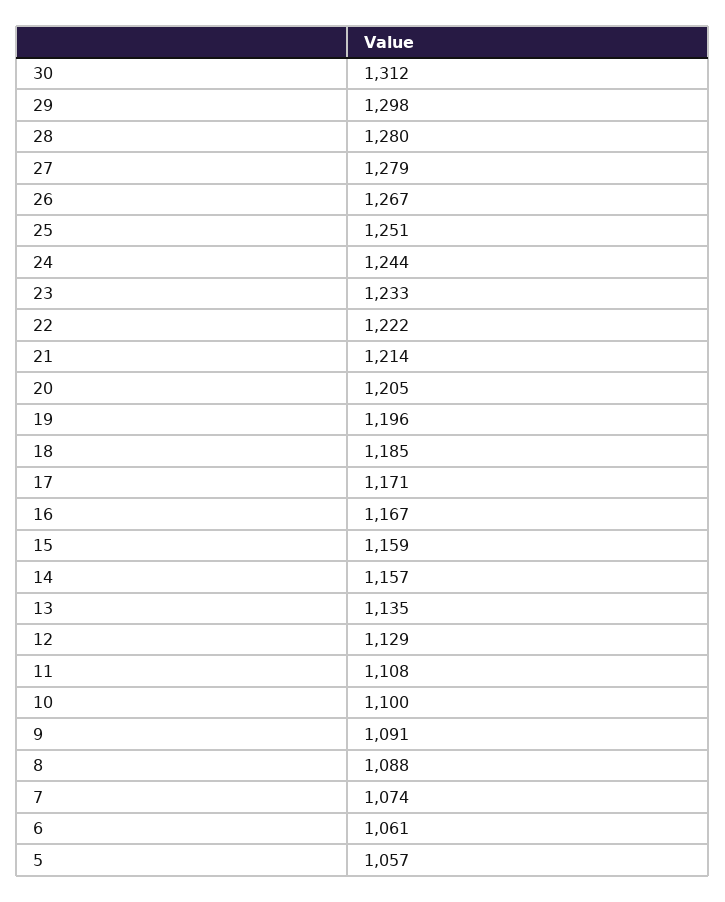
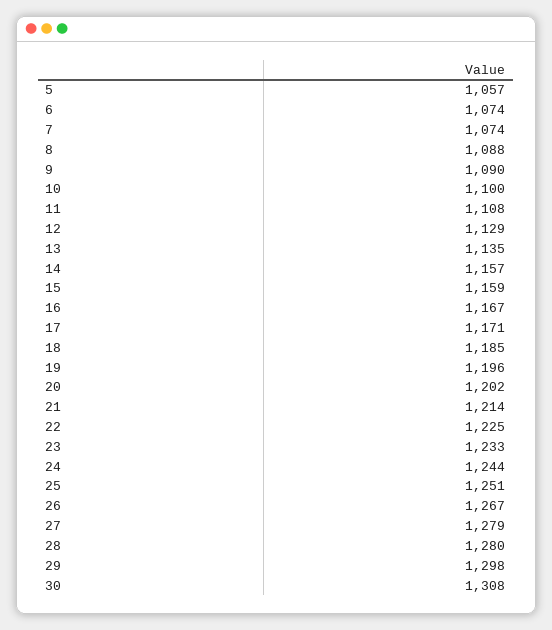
  {
-   "30": 1312,
+   "30": 1308,
    "29": 1298,
    "28": 1280,
    "27": 1279,
    "26": 1267,
    "25": 1251,
    "24": 1244,
    "23": 1233,
-   "22": 1222,
+   "22": 1225,
    "21": 1214,
-   "20": 1205,
+   "20": 1202,
    "19": 1196,
    "18": 1185,
    "17": 1171,
    "16": 1167,
    "15": 1159,
    "14": 1157,
    "13": 1135,
    "12": 1129,
    "11": 1108,
    "10": 1100,
-   "9": 1091,
+   "9": 1090,
    "8": 1088,
    "7": 1074,
-   "6": 1061,
+   "6": 1074,
    "5": 1057
  }

